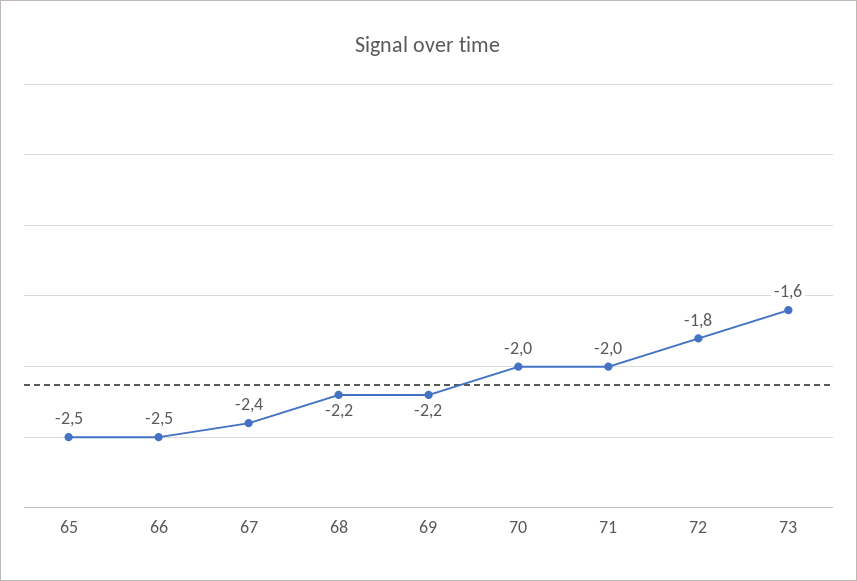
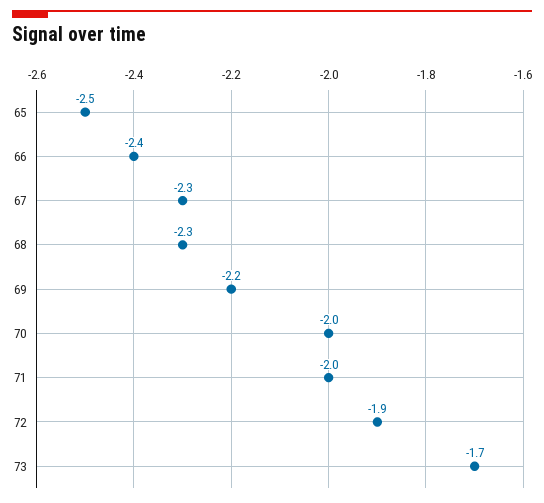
  {
    "65": -2.5,
-   "66": -2.5,
+   "66": -2.4,
-   "67": -2.4,
+   "67": -2.3,
-   "68": -2.2,
+   "68": -2.3,
    "69": -2.2,
    "70": -2,
    "71": -2,
-   "72": -1.8,
+   "72": -1.9,
-   "73": -1.6
+   "73": -1.7
  }

